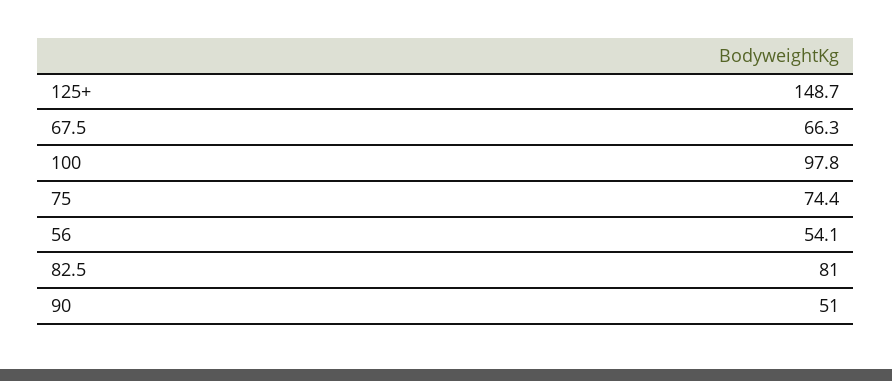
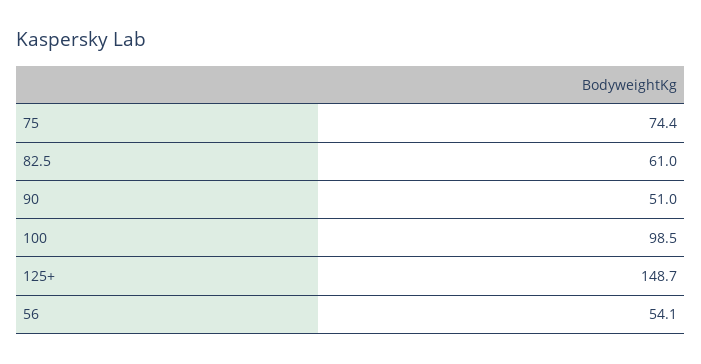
  {
    "125+": 148.7,
-   "67.5": 66.3,
-   "100": 97.8,
+   "100": 98.5,
    "75": 74.4,
    "56": 54.1,
-   "82.5": 81,
+   "82.5": 61,
    "90": 51
  }

